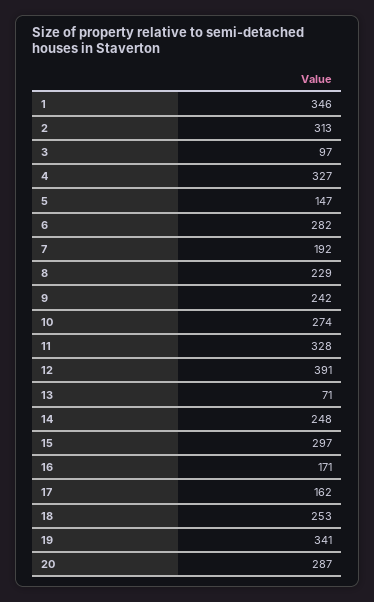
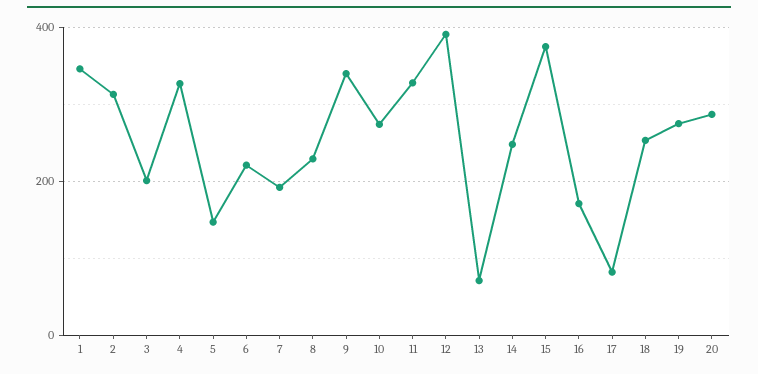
  {
    "1": 346,
    "2": 313,
-   "3": 97,
+   "3": 200,
    "4": 327,
    "5": 147,
-   "6": 282,
+   "6": 220,
    "7": 192,
    "8": 229,
-   "9": 242,
+   "9": 340,
    "10": 274,
    "11": 328,
    "12": 391,
    "13": 71,
    "14": 248,
-   "15": 297,
+   "15": 380,
    "16": 171,
-   "17": 162,
+   "17": 80,
    "18": 253,
-   "19": 341,
+   "19": 280,
    "20": 287
  }

